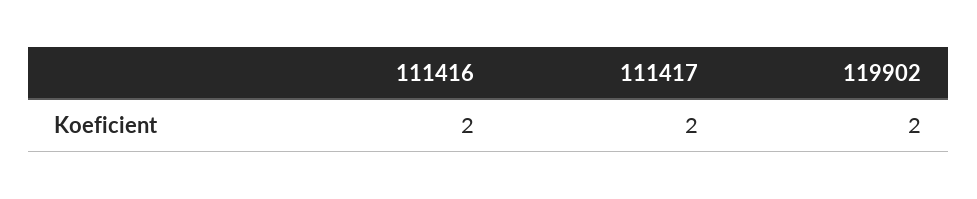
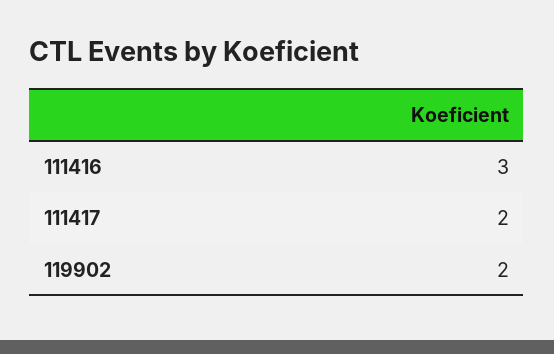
  {
-   "111416": 2,
+   "111416": 3,
    "111417": 2,
    "119902": 2
  }

